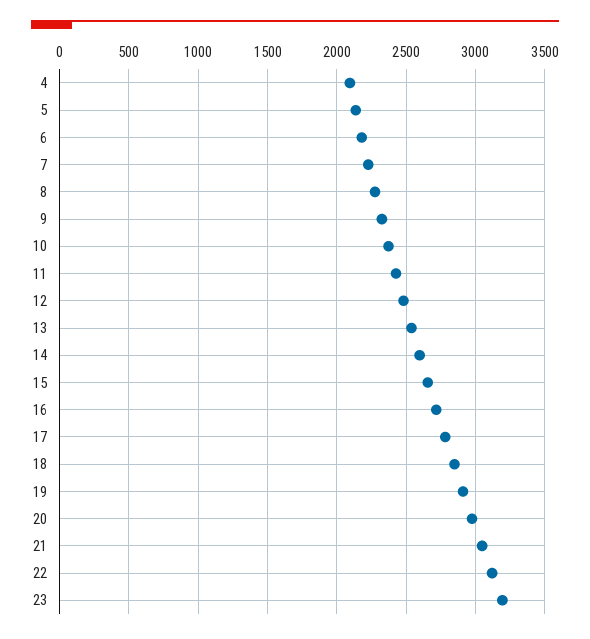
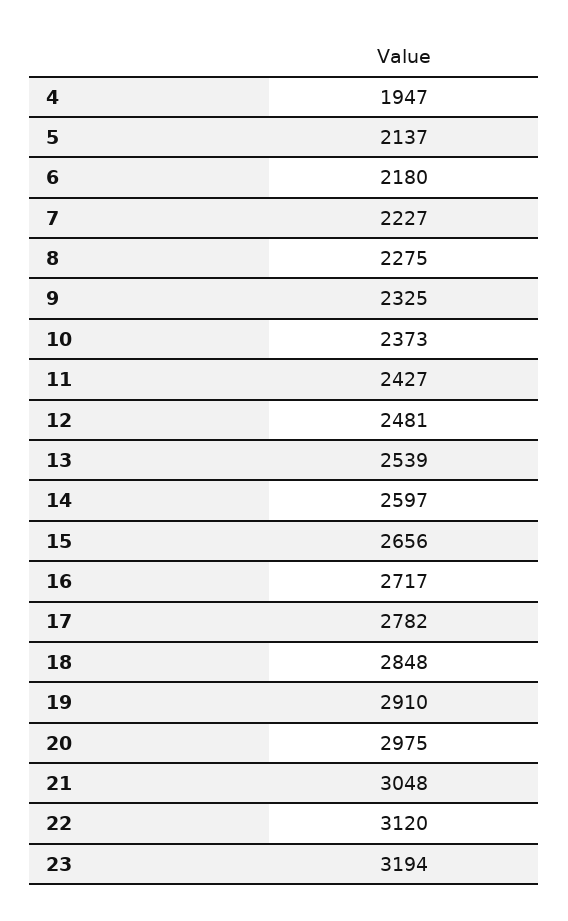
  {
-   "4": 2100,
+   "4": 1947,
    "5": 2137,
    "6": 2180,
    "7": 2227,
    "8": 2275,
    "9": 2325,
    "10": 2373,
    "11": 2427,
    "12": 2481,
    "13": 2539,
    "14": 2597,
    "15": 2656,
    "16": 2717,
    "17": 2782,
    "18": 2848,
    "19": 2910,
    "20": 2975,
    "21": 3048,
    "22": 3120,
    "23": 3194
  }

